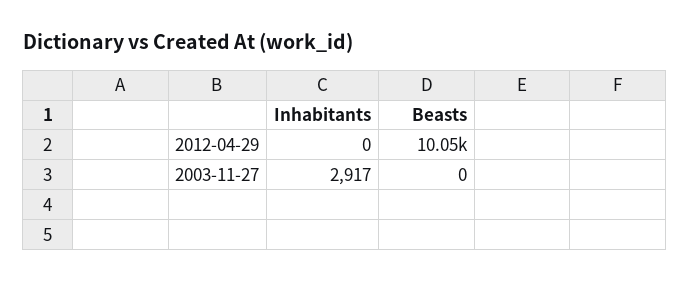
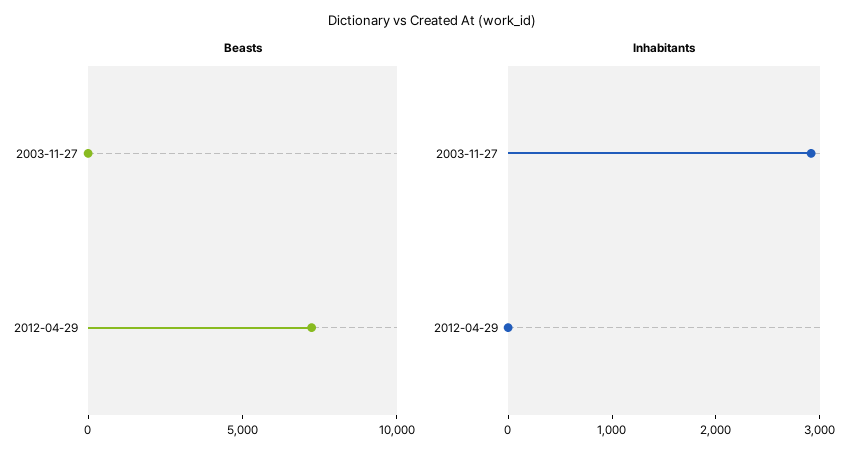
  {
    "Inhabitants": {
      "2012-04-29": 0,
      "2003-11-27": 2917
    },
    "Beasts": {
-     "2012-04-29": 10050,
+     "2012-04-29": 7000,
      "2003-11-27": 0
    }
  }

